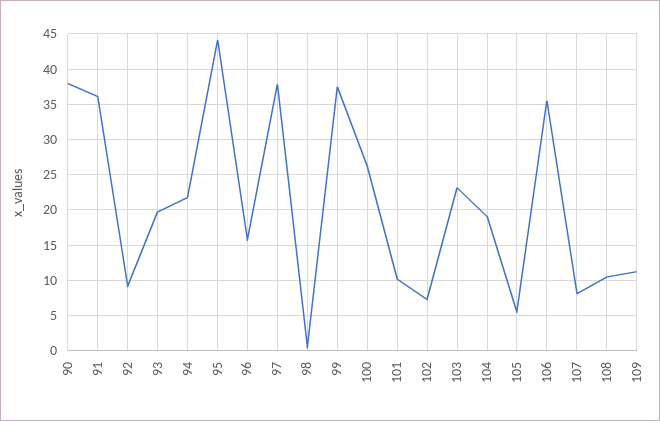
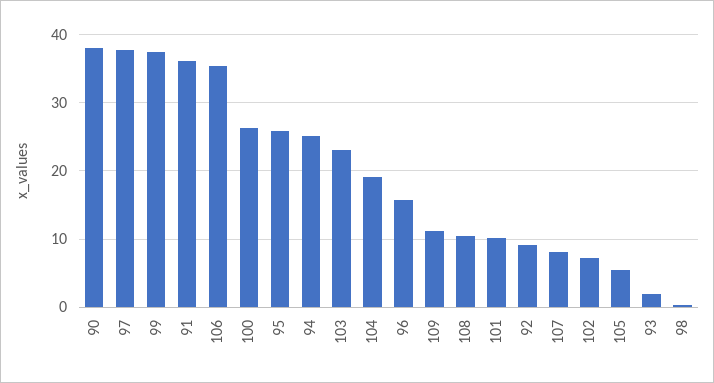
  {
    "90": 38,
    "91": 36,
    "92": 9,
-   "93": 20,
+   "93": 2,
-   "94": 22,
+   "94": 25,
-   "95": 44,
+   "95": 26,
    "96": 16,
    "97": 38,
    "98": 0,
    "99": 37,
    "100": 26,
    "101": 10,
    "102": 7,
    "103": 23,
    "104": 19,
    "105": 5,
    "106": 35,
    "107": 8,
    "108": 10,
    "109": 11
  }

